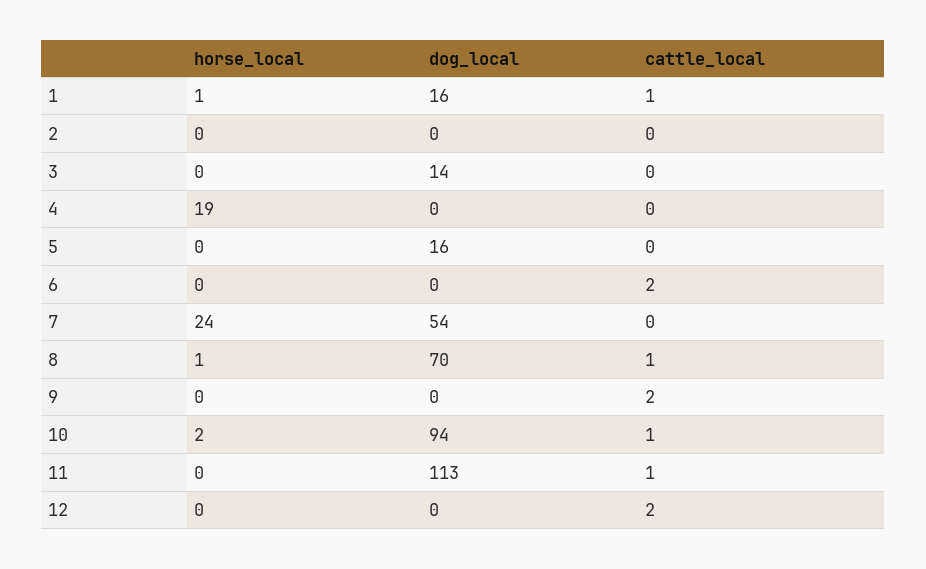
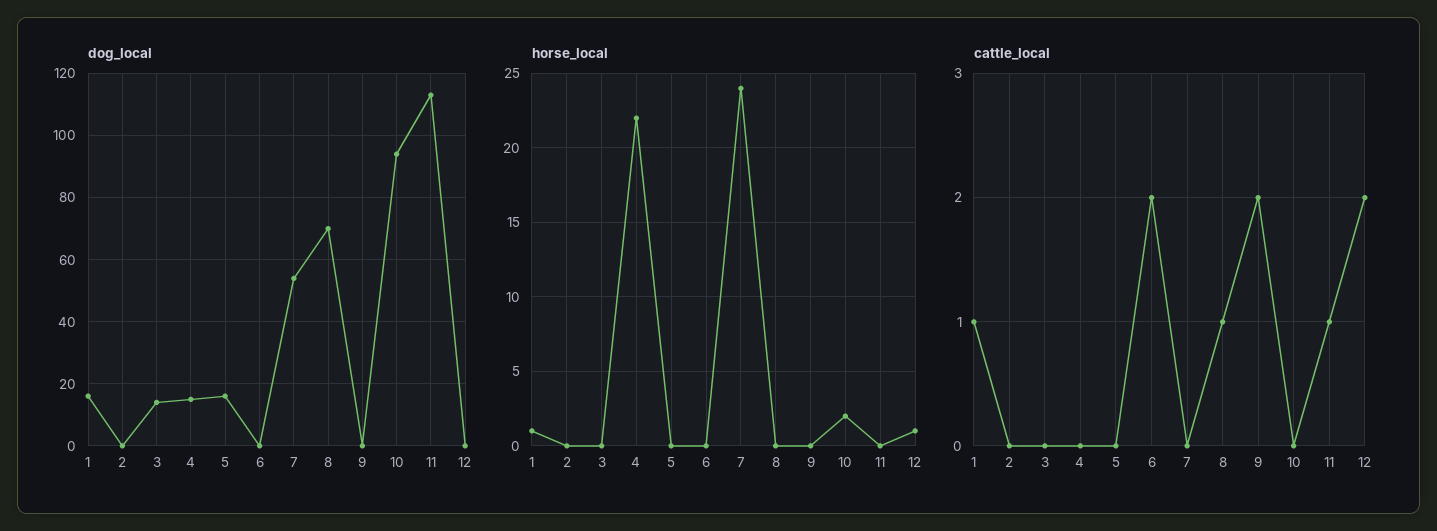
  {
    "horse_local": {
      "1": 1,
      "2": 0,
      "3": 0,
-     "4": 19,
+     "4": 22,
      "5": 0,
      "6": 0,
      "7": 24,
-     "8": 1,
+     "8": 0,
      "9": 0,
      "10": 2,
      "11": 0,
-     "12": 0
+     "12": 1
    },
    "dog_local": {
      "1": 16,
      "2": 0,
      "3": 14,
-     "4": 0,
+     "4": 15,
      "5": 16,
      "6": 0,
      "7": 54,
      "8": 70,
      "9": 0,
      "10": 94,
      "11": 113,
      "12": 0
    },
    "cattle_local": {
      "1": 1,
      "2": 0,
      "3": 0,
      "4": 0,
      "5": 0,
      "6": 2,
      "7": 0,
      "8": 1,
      "9": 2,
-     "10": 1,
+     "10": 0,
      "11": 1,
      "12": 2
    }
  }

